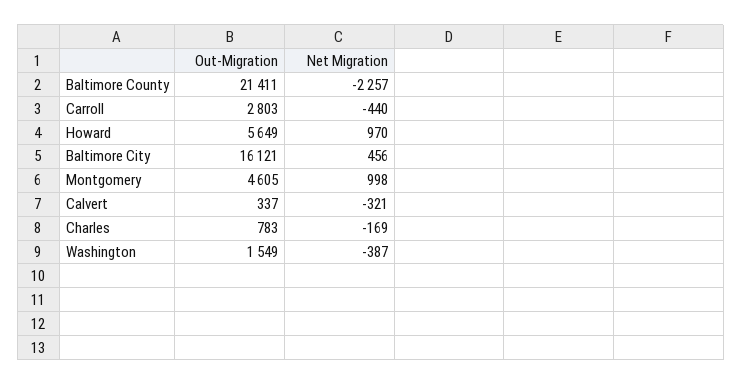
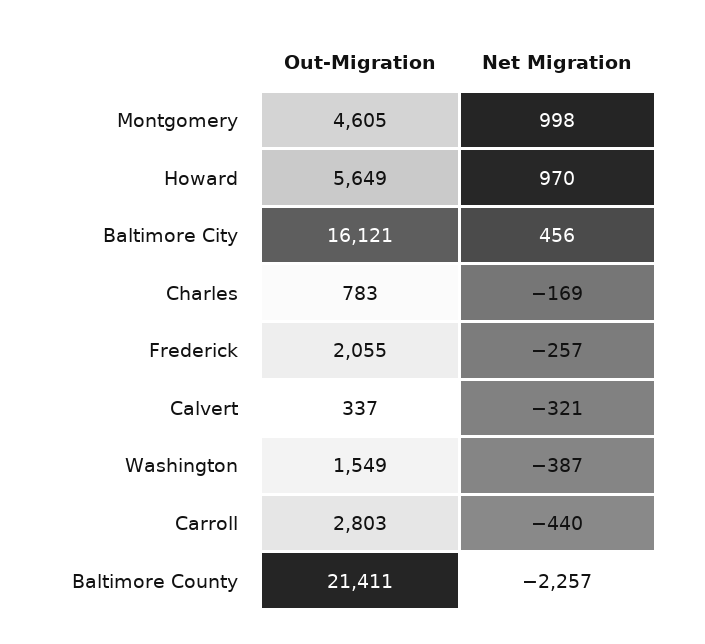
  {
    "Out-Migration": {
      "Baltimore County": 21411,
      "Carroll": 2803,
      "Howard": 5649,
      "Baltimore City": 16121,
      "Montgomery": 4605,
      "Calvert": 337,
      "Charles": 783,
-     "Washington": 1549
+     "Washington": 1549,
+     "Frederick": 2055
    },
    "Net Migration": {
      "Baltimore County": -2257,
      "Carroll": -440,
      "Howard": 970,
      "Baltimore City": 456,
      "Montgomery": 998,
      "Calvert": -321,
      "Charles": -169,
-     "Washington": -387
+     "Washington": -387,
+     "Frederick": -257
    }
  }

